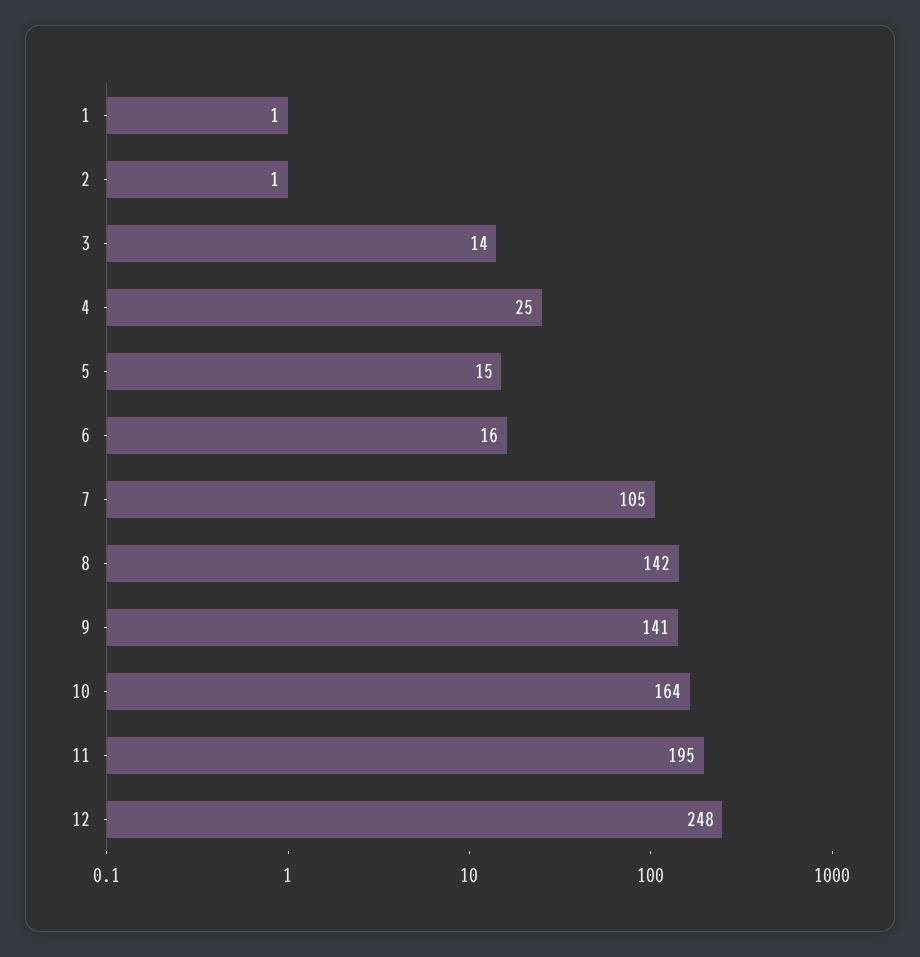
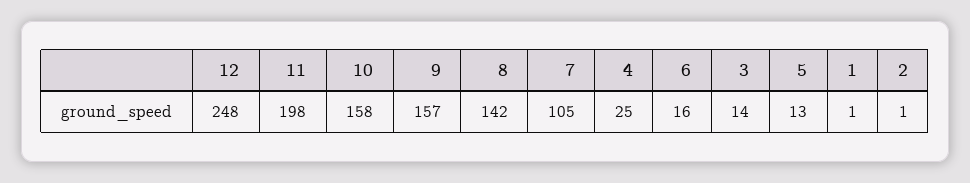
  {
    "1": 1,
    "2": 1,
    "3": 14,
    "4": 25,
-   "5": 15,
+   "5": 13,
    "6": 16,
    "7": 105,
    "8": 142,
-   "9": 141,
+   "9": 157,
-   "10": 164,
+   "10": 158,
-   "11": 195,
+   "11": 198,
    "12": 248
  }

